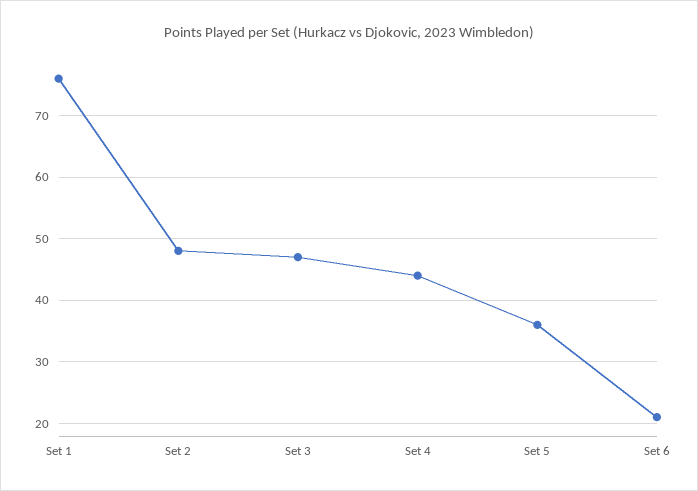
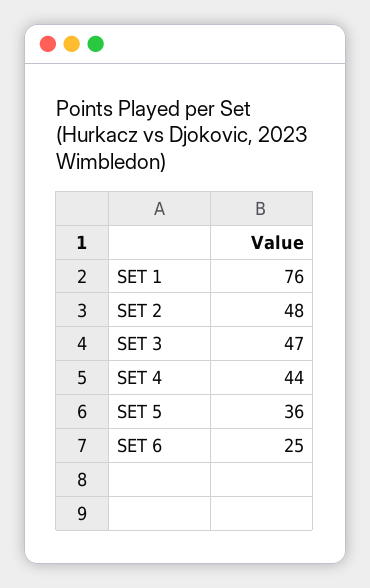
  {
    "Set 1": 76,
    "Set 2": 48,
    "Set 3": 47,
    "Set 4": 44,
    "Set 5": 36,
-   "Set 6": 21
+   "Set 6": 25
  }

